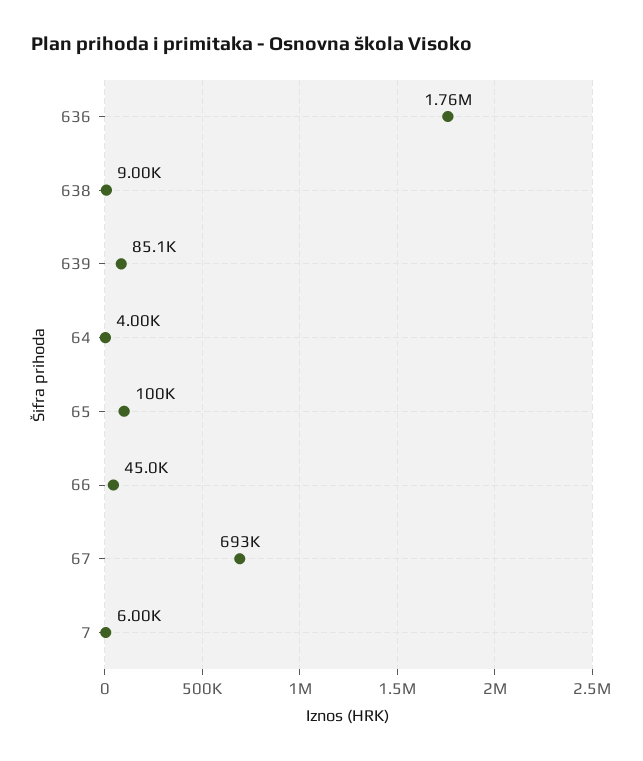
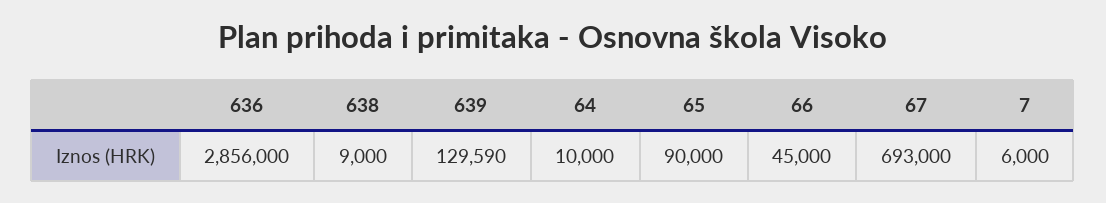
  {
-   "636": 1760000,
+   "636": 2856000,
    "638": 9000,
-   "639": 85100,
+   "639": 129590,
-   "64": 4000,
+   "64": 10000,
-   "65": 100000,
+   "65": 90000,
    "66": 45000,
    "67": 693000,
    "7": 6000
  }

